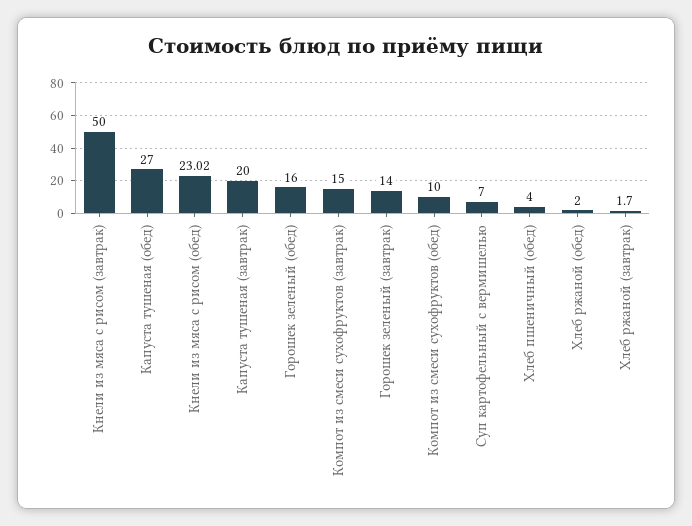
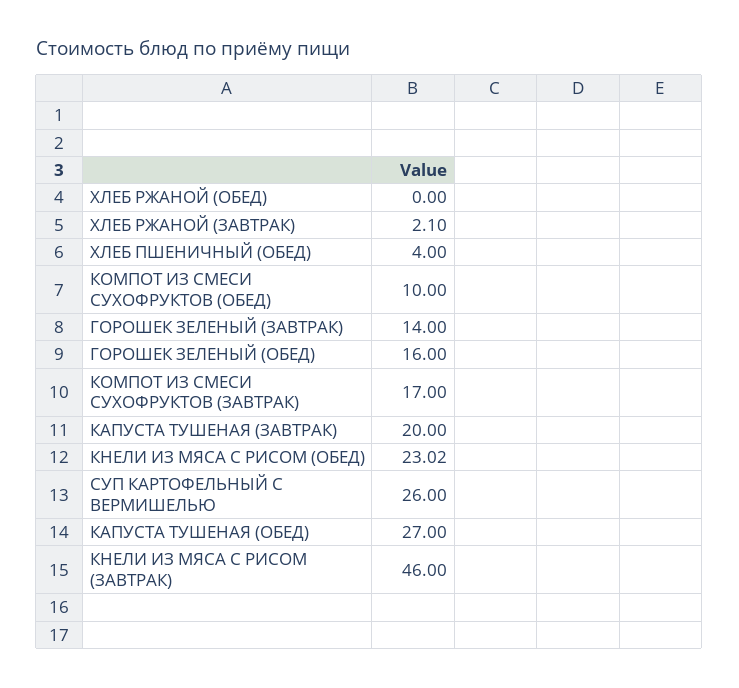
  {
-   "Кнели из мяса с рисом (завтрак)": 50,
+   "Кнели из мяса с рисом (завтрак)": 46,
    "Капуста тушеная (обед)": 27,
    "Кнели из мяса с рисом (обед)": 23.02,
    "Капуста тушеная (завтрак)": 20,
    "Горошек зеленый (обед)": 16,
-   "Компот из смеси сухофруктов (завтрак)": 15,
+   "Компот из смеси сухофруктов (завтрак)": 17,
    "Горошек зеленый (завтрак)": 14,
    "Компот из смеси сухофруктов (обед)": 10,
-   "Суп картофельный с вермишелью": 7,
+   "Суп картофельный с вермишелью": 26,
    "Хлеб пшеничный (обед)": 4,
-   "Хлеб ржаной (обед)": 2,
+   "Хлеб ржаной (обед)": 0,
-   "Хлеб ржаной (завтрак)": 1.7
+   "Хлеб ржаной (завтрак)": 2.1
  }

